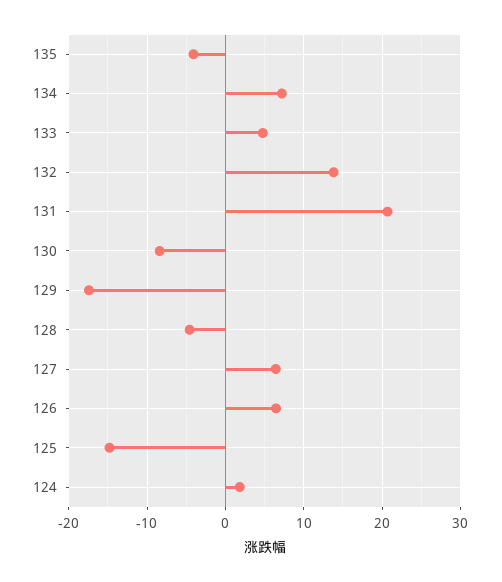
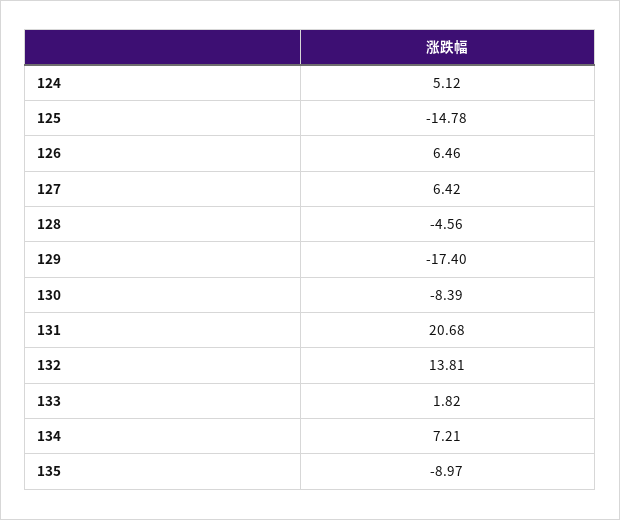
  {
-   "135": -4,
+   "135": -8.97,
    "134": 7.21,
-   "133": 5,
+   "133": 1.82,
    "132": 13.81,
    "131": 20.68,
    "130": -8.39,
    "129": -17.4,
    "128": -4.56,
    "127": 6.42,
    "126": 6.46,
    "125": -14.78,
-   "124": 2
+   "124": 5.12
  }

